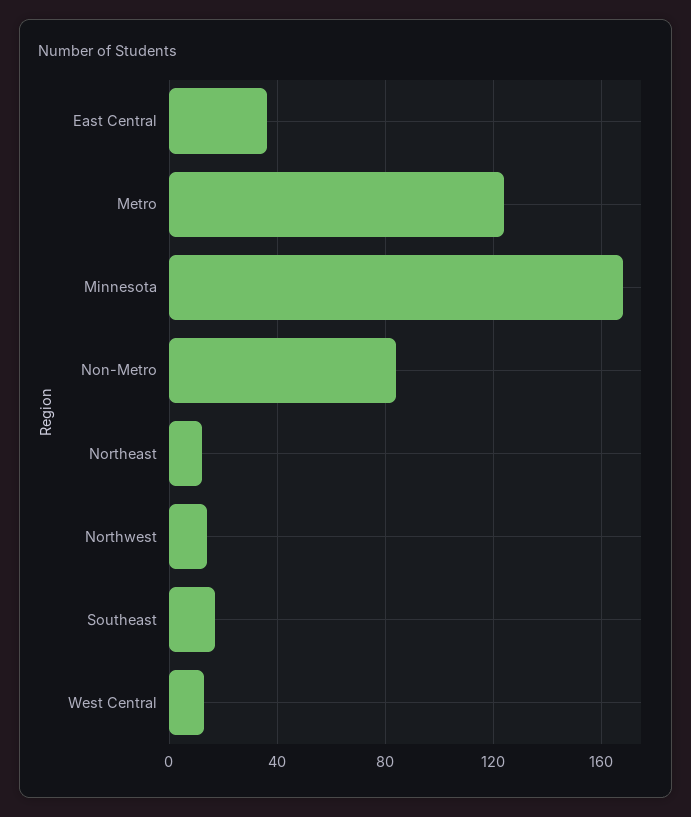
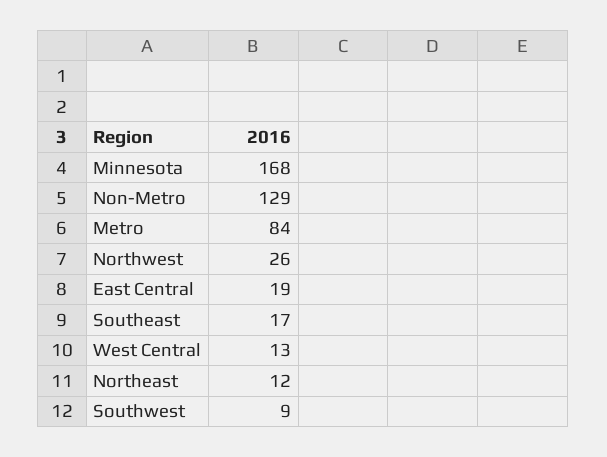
  {
-   "East Central": 35,
+   "East Central": 19,
-   "Metro": 125,
+   "Metro": 84,
    "Minnesota": 168,
-   "Non-Metro": 85,
+   "Non-Metro": 129,
    "Northeast": 12,
-   "Northwest": 15,
+   "Northwest": 26,
    "Southeast": 17,
-   "West Central": 13
+   "West Central": 13,
+   "Southwest": 9
  }

